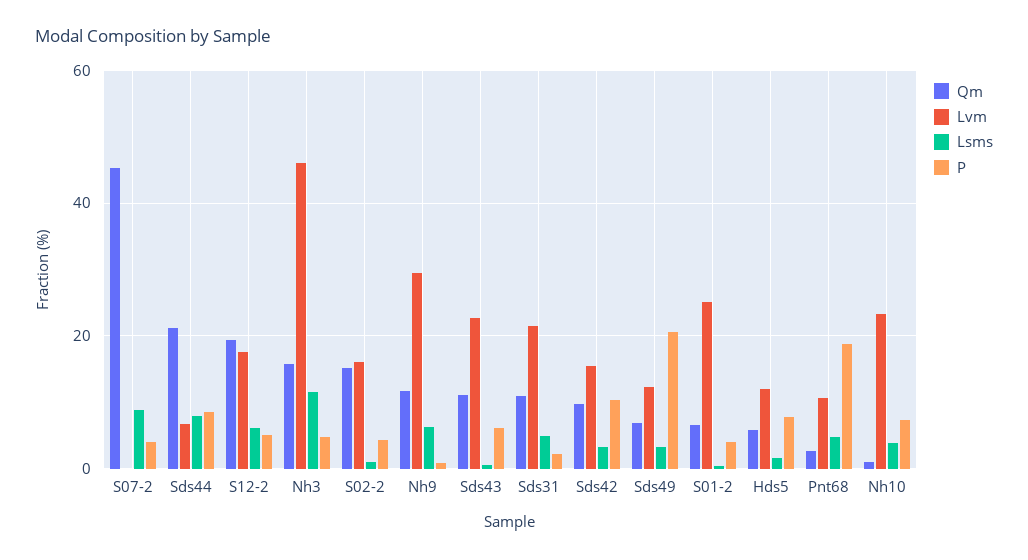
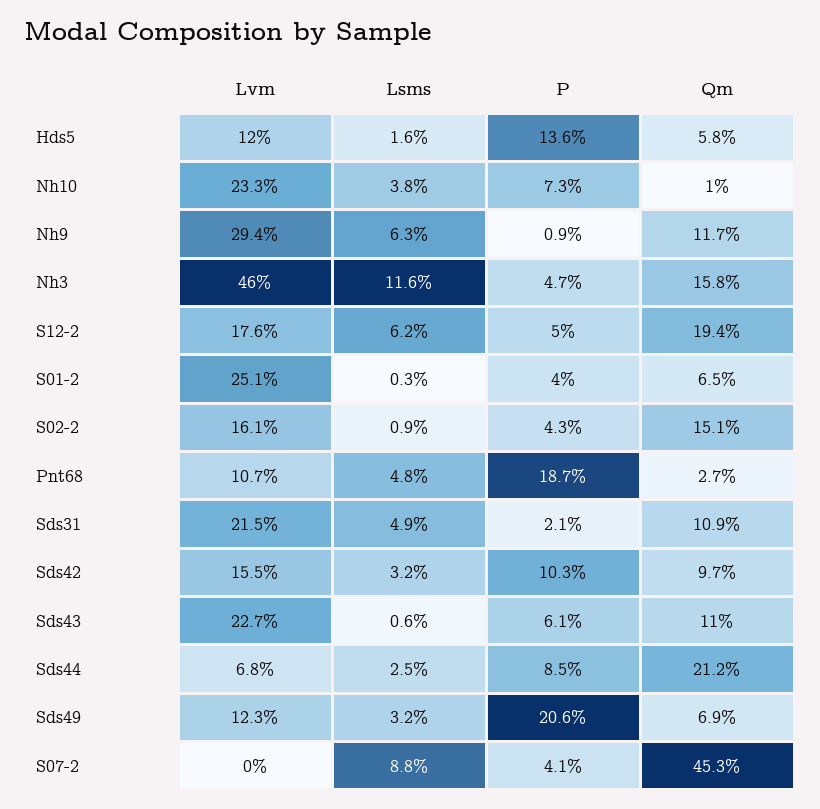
  {
    "Qm": {
      "S07-2": 45.3,
      "Sds44": 21.2,
      "S12-2": 19.4,
      "Nh3": 15.8,
      "S02-2": 15.1,
      "Nh9": 11.7,
      "Sds43": 11,
      "Sds31": 10.9,
      "Sds42": 9.7,
      "Sds49": 6.9,
      "S01-2": 6.5,
      "Hds5": 5.8,
      "Pnt68": 2.7,
      "Nh10": 1
    },
    "Lvm": {
      "S07-2": 0,
      "Sds44": 6.8,
      "S12-2": 17.6,
      "Nh3": 46,
      "S02-2": 16.1,
      "Nh9": 29.4,
      "Sds43": 22.7,
      "Sds31": 21.5,
      "Sds42": 15.5,
      "Sds49": 12.3,
      "S01-2": 25.1,
      "Hds5": 12,
      "Pnt68": 10.7,
      "Nh10": 23.3
    },
    "Lsms": {
      "S07-2": 8.8,
-     "Sds44": 8,
+     "Sds44": 2.5,
      "S12-2": 6.2,
      "Nh3": 11.6,
      "S02-2": 0.9,
      "Nh9": 6.3,
      "Sds43": 0.6,
      "Sds31": 4.9,
      "Sds42": 3.2,
      "Sds49": 3.2,
      "S01-2": 0.3,
      "Hds5": 1.6,
      "Pnt68": 4.8,
      "Nh10": 3.8
    },
    "P": {
      "S07-2": 4.1,
      "Sds44": 8.5,
      "S12-2": 5,
      "Nh3": 4.7,
      "S02-2": 4.3,
      "Nh9": 0.9,
      "Sds43": 6.1,
      "Sds31": 2.1,
      "Sds42": 10.3,
      "Sds49": 20.6,
      "S01-2": 4,
-     "Hds5": 8,
+     "Hds5": 13.6,
      "Pnt68": 18.7,
      "Nh10": 7.3
    }
  }

